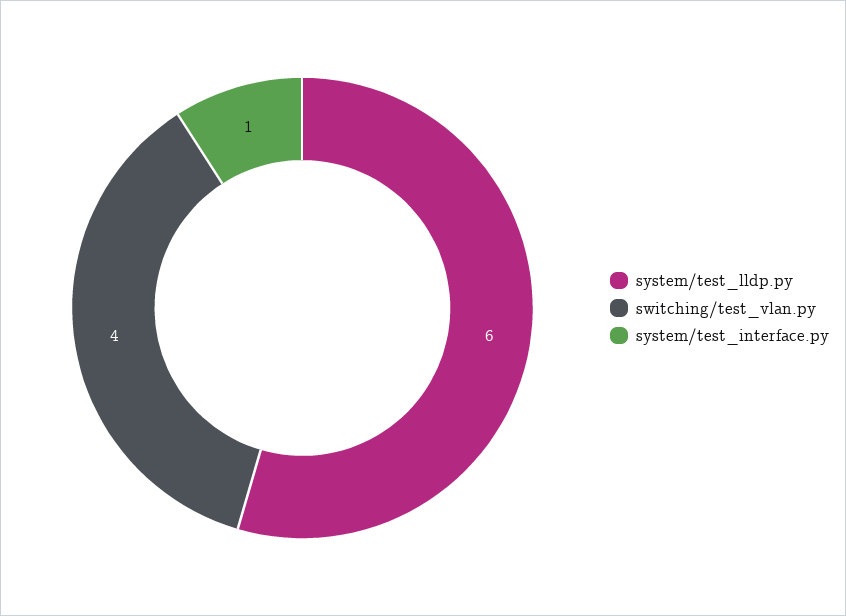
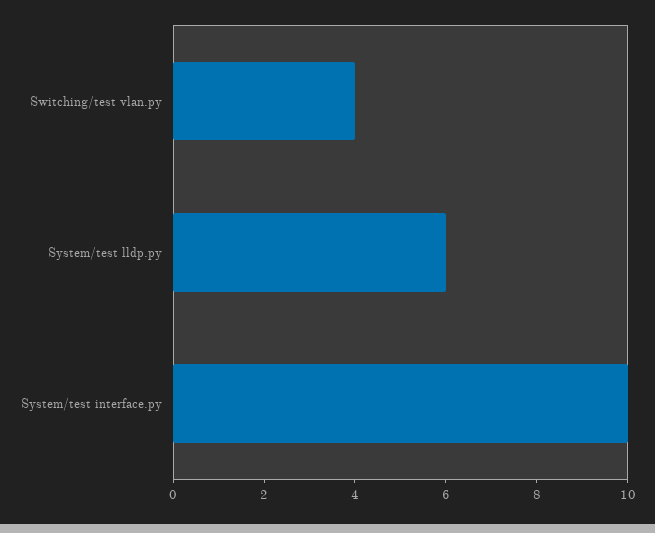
  {
    "system/test_lldp.py": 6,
    "switching/test_vlan.py": 4,
-   "system/test_interface.py": 1
+   "system/test_interface.py": 10
  }

